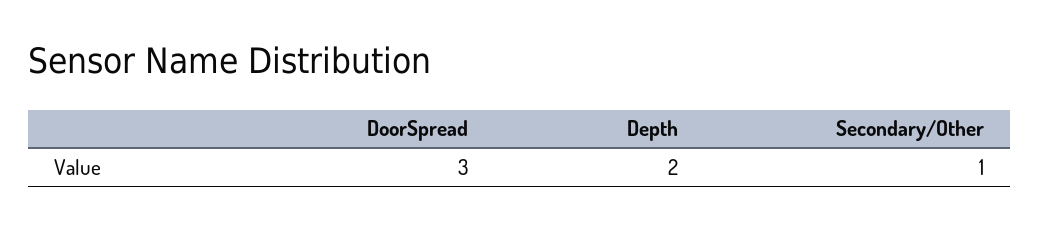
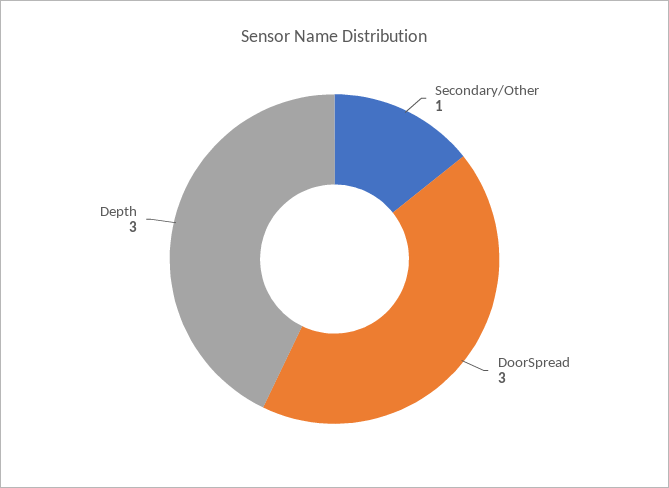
  {
    "DoorSpread": 3,
-   "Depth": 2,
+   "Depth": 3,
    "Secondary/Other": 1
  }

